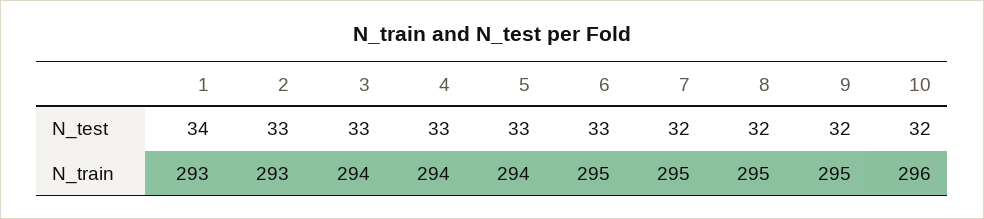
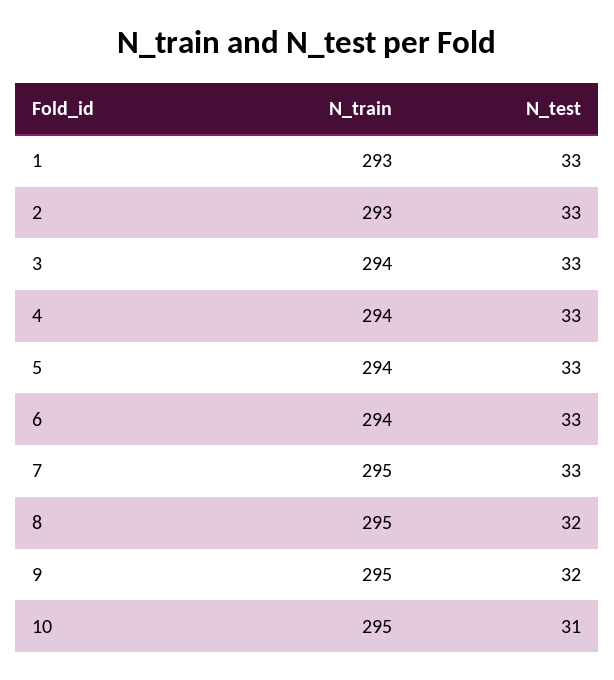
  {
    "1": {
-     "N_test": 34,
+     "N_test": 33,
      "N_train": 293
    },
    "2": {
      "N_test": 33,
      "N_train": 293
    },
    "3": {
      "N_test": 33,
      "N_train": 294
    },
    "4": {
      "N_test": 33,
      "N_train": 294
    },
    "5": {
      "N_test": 33,
      "N_train": 294
    },
    "6": {
      "N_test": 33,
-     "N_train": 295
+     "N_train": 294
    },
    "7": {
-     "N_test": 32,
+     "N_test": 33,
      "N_train": 295
    },
    "8": {
      "N_test": 32,
      "N_train": 295
    },
    "9": {
      "N_test": 32,
      "N_train": 295
    },
    "10": {
-     "N_test": 32,
+     "N_test": 31,
-     "N_train": 296
+     "N_train": 295
    }
  }

